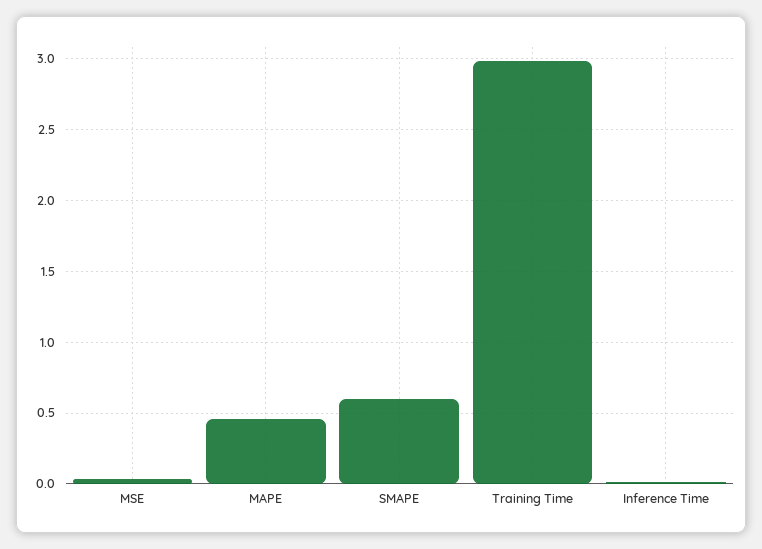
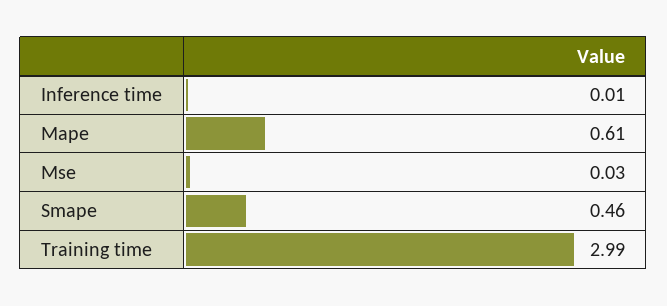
  {
    "MSE": 0.03,
-   "MAPE": 0.45,
+   "MAPE": 0.61,
-   "SMAPE": 0.6,
+   "SMAPE": 0.46,
    "Training Time": 2.99,
    "Inference Time": 0.01
  }

